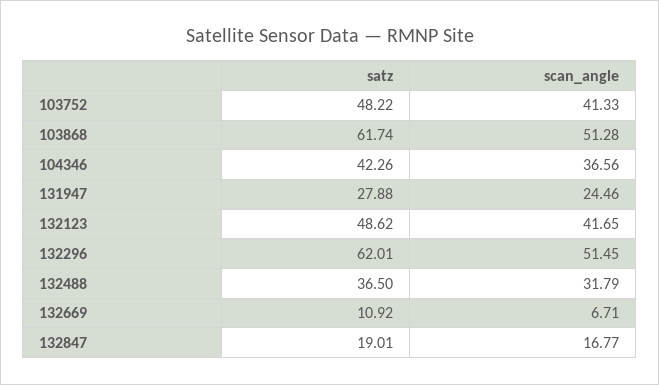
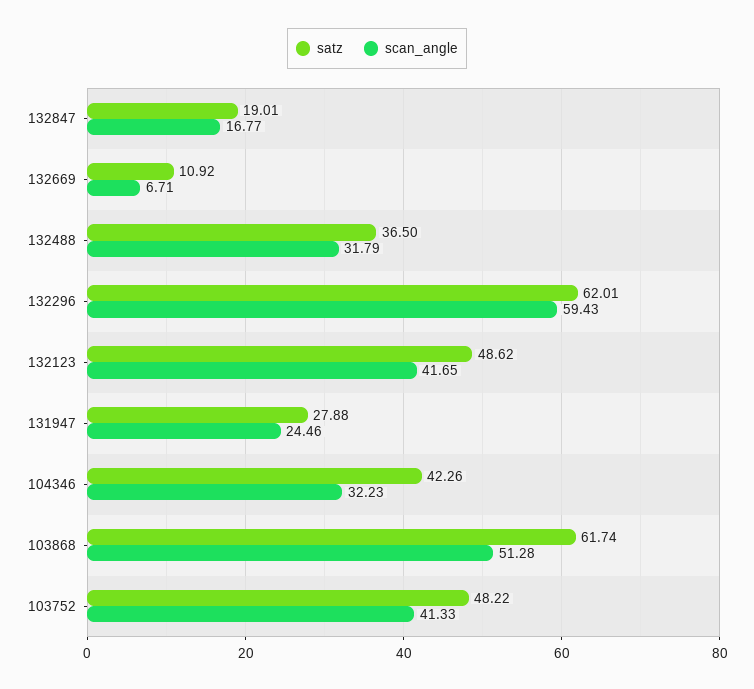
  {
    "satz": {
      "103752": 48.22,
      "103868": 61.74,
      "104346": 42.26,
      "131947": 27.88,
      "132123": 48.62,
      "132296": 62.01,
      "132488": 36.5,
      "132669": 10.92,
      "132847": 19.01
    },
    "scan_angle": {
      "103752": 41.33,
      "103868": 51.28,
-     "104346": 36.56,
+     "104346": 32.23,
      "131947": 24.46,
      "132123": 41.65,
-     "132296": 51.45,
+     "132296": 59.43,
      "132488": 31.79,
      "132669": 6.71,
      "132847": 16.77
    }
  }

